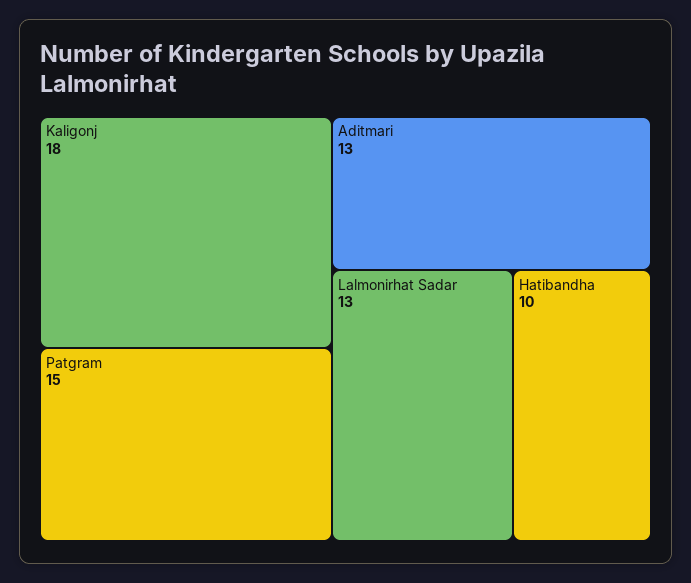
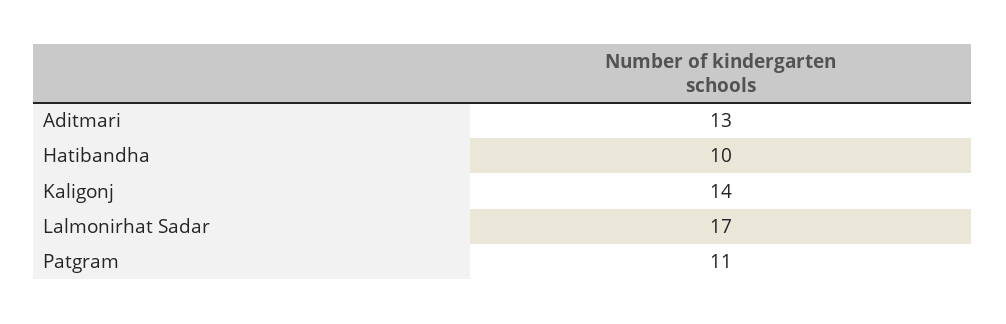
  {
-   "Kaligonj": 18,
+   "Kaligonj": 14,
-   "Patgram": 15,
+   "Patgram": 11,
    "Aditmari": 13,
-   "Lalmonirhat Sadar": 13,
+   "Lalmonirhat Sadar": 17,
    "Hatibandha": 10
  }

